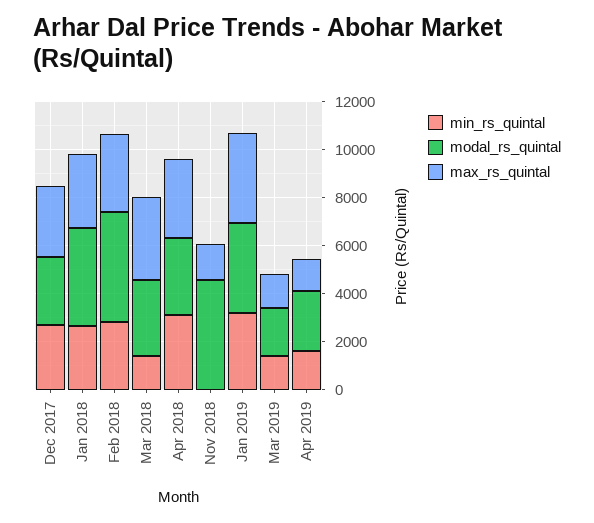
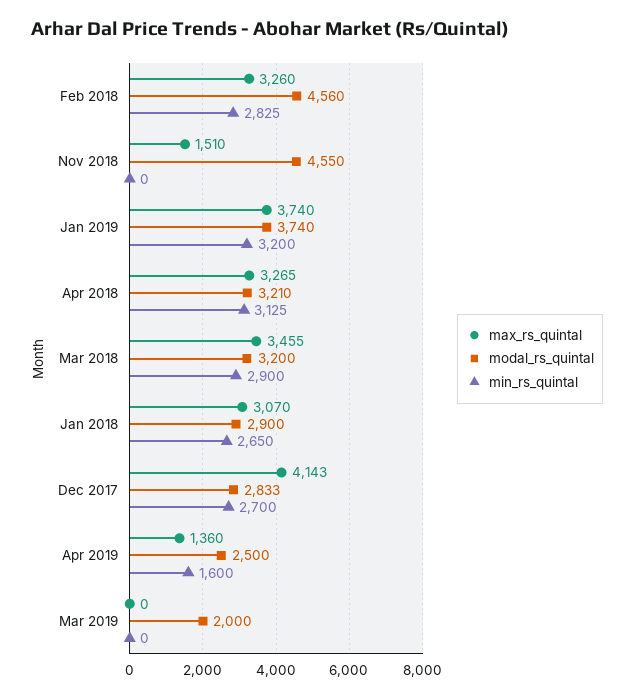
  {
    "min_rs_quintal": {
      "Dec 2017": 2700,
      "Jan 2018": 2650,
      "Feb 2018": 2825,
-     "Mar 2018": 1500,
+     "Mar 2018": 2900,
      "Apr 2018": 3125,
      "Nov 2018": 0,
      "Jan 2019": 3200,
-     "Mar 2019": 1500,
+     "Mar 2019": 0,
      "Apr 2019": 1600
    },
    "modal_rs_quintal": {
      "Dec 2017": 2833,
-     "Jan 2018": 4000,
+     "Jan 2018": 2900,
      "Feb 2018": 4560,
      "Mar 2018": 3200,
      "Apr 2018": 3210,
      "Nov 2018": 4550,
      "Jan 2019": 3740,
      "Mar 2019": 2000,
      "Apr 2019": 2500
    },
    "max_rs_quintal": {
-     "Dec 2017": 3000,
+     "Dec 2017": 4143,
      "Jan 2018": 3070,
      "Feb 2018": 3260,
      "Mar 2018": 3455,
      "Apr 2018": 3265,
      "Nov 2018": 1510,
      "Jan 2019": 3740,
-     "Mar 2019": 1500,
+     "Mar 2019": 0,
      "Apr 2019": 1360
    }
  }

